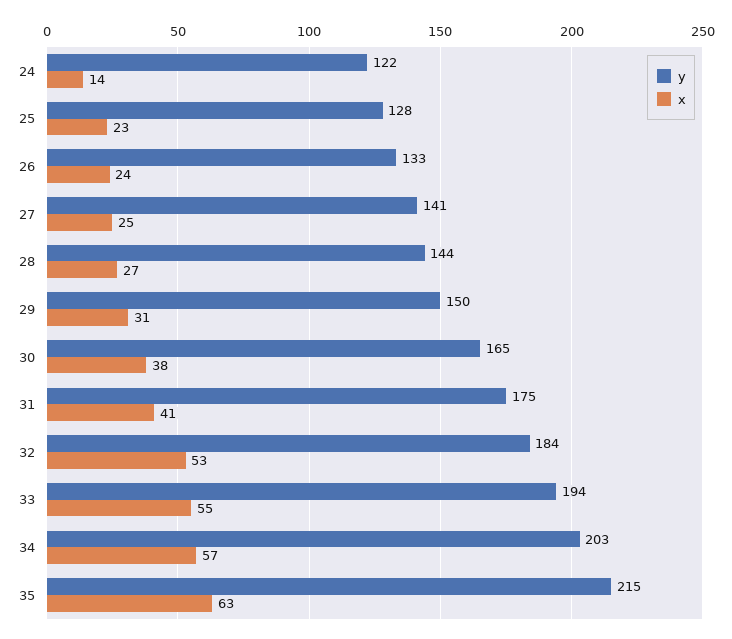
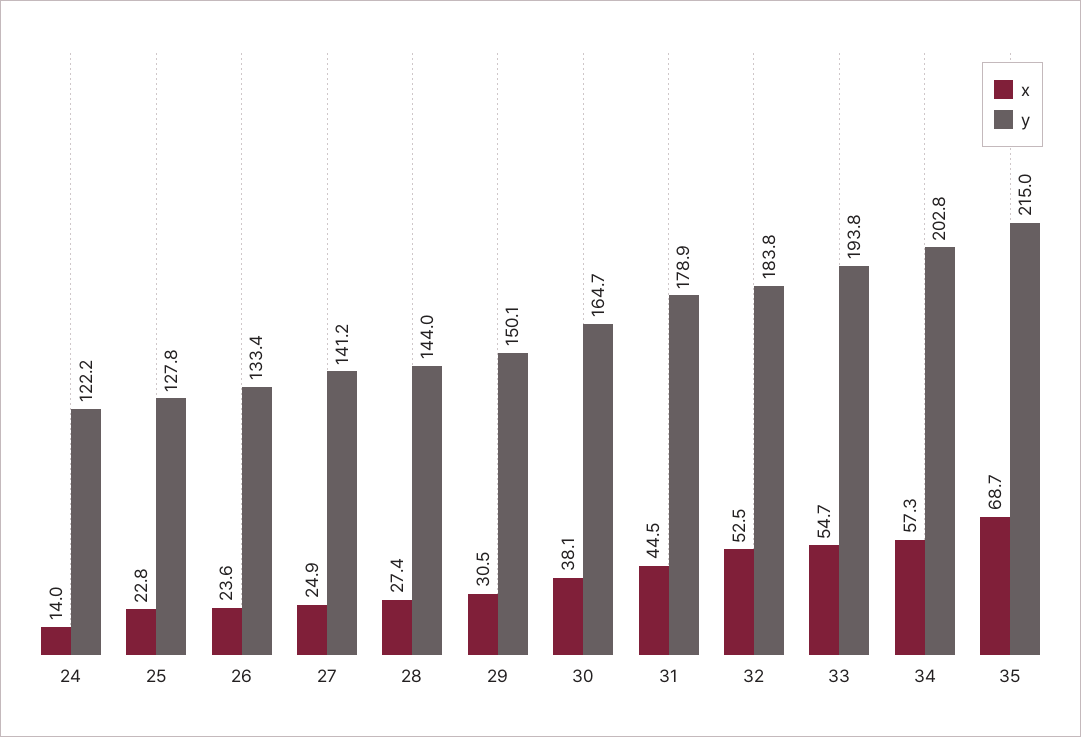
  {
    "y": {
      "24": 122.2,
      "25": 127.8,
      "26": 133.4,
      "27": 141.2,
      "28": 144,
      "29": 150.1,
      "30": 164.7,
-     "31": 175,
+     "31": 178.9,
      "32": 183.8,
      "33": 193.8,
      "34": 202.8,
      "35": 215
    },
    "x": {
      "24": 14,
      "25": 22.8,
      "26": 23.6,
      "27": 24.9,
      "28": 27.4,
      "29": 30.5,
      "30": 38.1,
-     "31": 41,
+     "31": 44.5,
      "32": 52.5,
      "33": 54.7,
      "34": 57.3,
-     "35": 63
+     "35": 68.7
    }
  }

